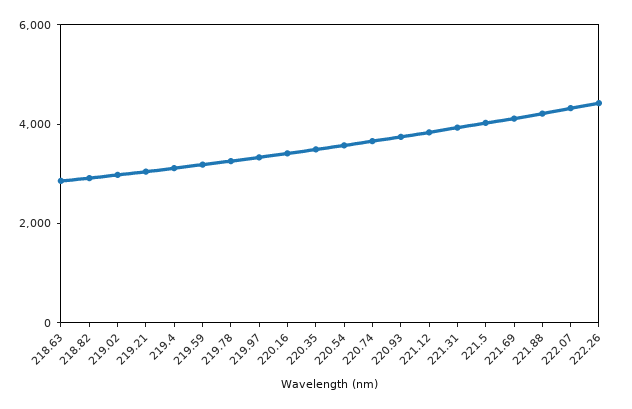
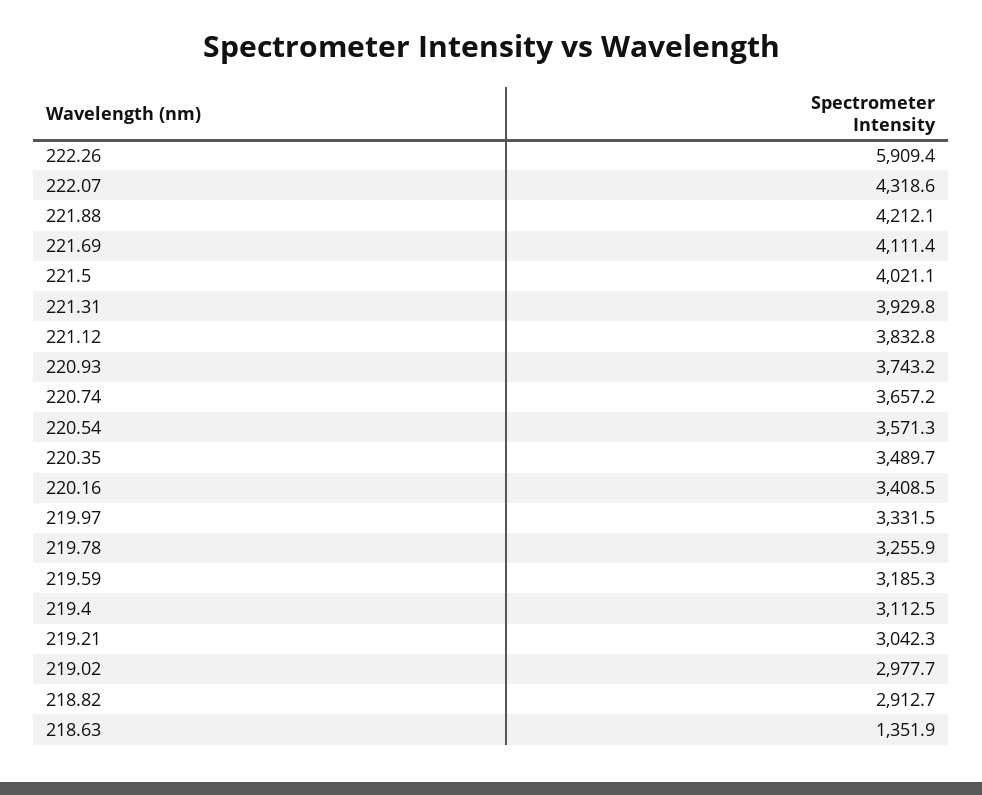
  {
-   "218.63": 3000,
+   "218.63": 1351.9,
    "218.82": 2912.7,
    "219.02": 2977.7,
    "219.21": 3042.3,
    "219.4": 3112.5,
    "219.59": 3185.3,
    "219.78": 3255.9,
    "219.97": 3331.5,
    "220.16": 3408.5,
    "220.35": 3489.7,
    "220.54": 3571.3,
    "220.74": 3657.2,
    "220.93": 3743.2,
    "221.12": 3832.8,
    "221.31": 3929.8,
    "221.5": 4021.1,
    "221.69": 4111.4,
    "221.88": 4212.1,
    "222.07": 4318.6,
-   "222.26": 4500
+   "222.26": 5909.4
  }

